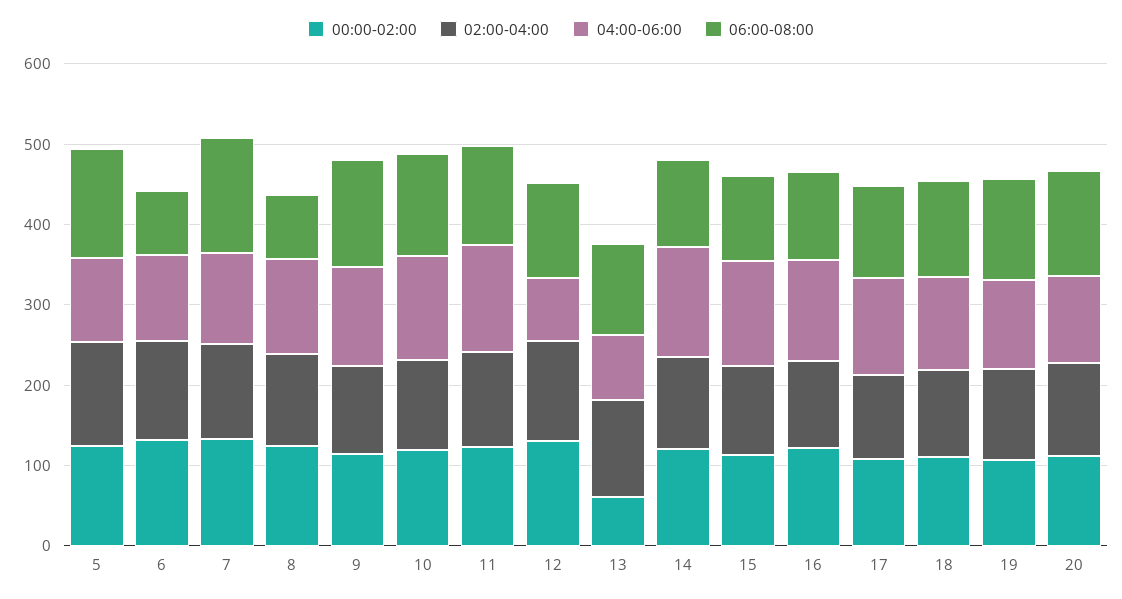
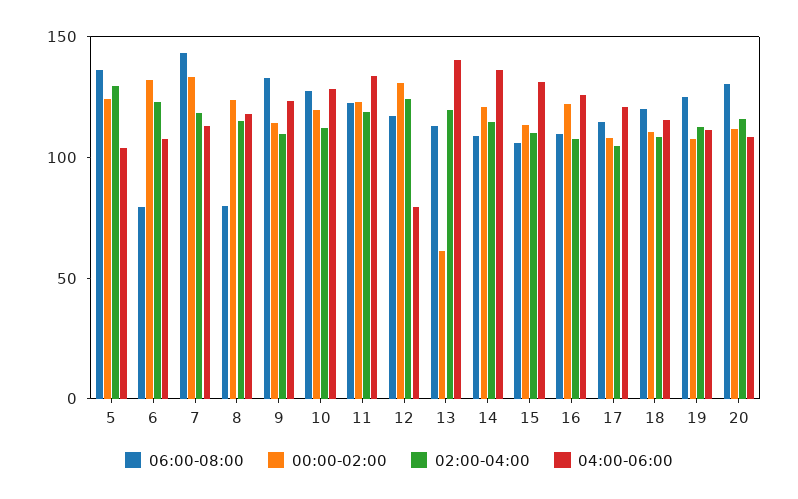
  {
    "00:00-02:00": {
      "5": 120,
      "6": 130,
      "7": 130,
      "8": 120,
      "9": 110,
      "10": 120,
      "11": 120,
      "12": 130,
      "13": 60,
      "14": 120,
      "15": 110,
      "16": 120,
      "17": 110,
      "18": 110,
      "19": 110,
      "20": 110
    },
    "02:00-04:00": {
      "5": 130,
      "6": 120,
      "7": 120,
      "8": 120,
      "9": 110,
      "10": 110,
      "11": 120,
      "12": 120,
      "13": 120,
      "14": 110,
      "15": 110,
      "16": 110,
      "17": 100,
      "18": 110,
      "19": 110,
      "20": 120
    },
    "04:00-06:00": {
      "5": 100,
      "6": 110,
      "7": 110,
      "8": 120,
      "9": 120,
      "10": 130,
      "11": 130,
      "12": 80,
-     "13": 80,
+     "13": 140,
      "14": 140,
      "15": 130,
      "16": 130,
      "17": 120,
      "18": 120,
      "19": 110,
      "20": 110
    },
    "06:00-08:00": {
      "5": 140,
      "6": 80,
      "7": 140,
      "8": 80,
      "9": 130,
      "10": 130,
      "11": 120,
      "12": 120,
      "13": 110,
      "14": 110,
      "15": 110,
      "16": 110,
      "17": 110,
      "18": 120,
      "19": 130,
      "20": 130
    }
  }

